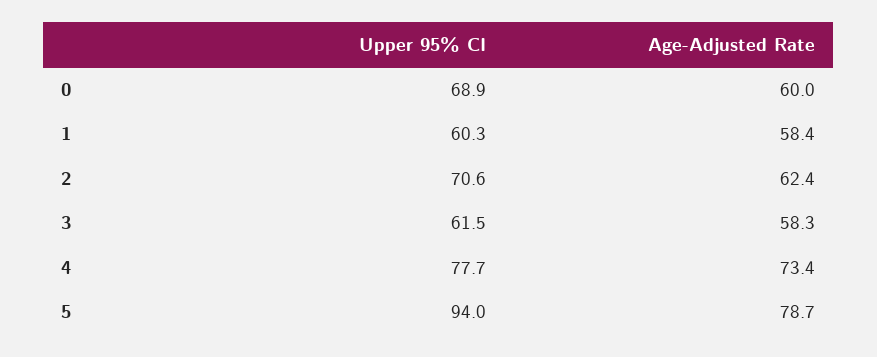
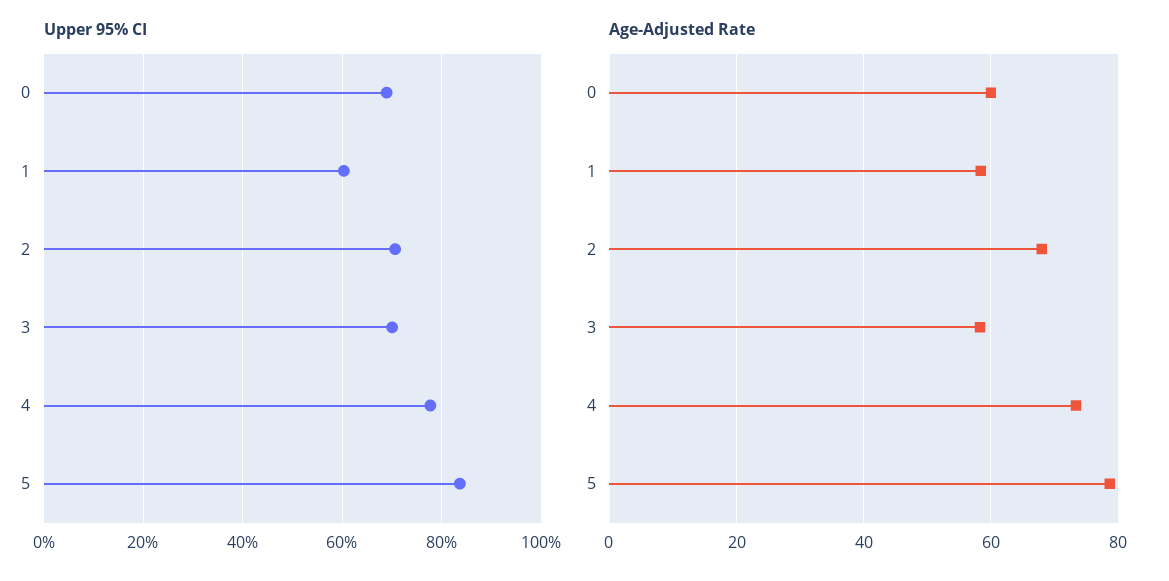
  {
    "Upper 95% CI": {
      "0": 68.9,
      "1": 60.3,
      "2": 70.6,
-     "3": 61.5,
+     "3": 70,
      "4": 77.7,
-     "5": 94
+     "5": 84
    },
    "Age-Adjusted Rate": {
      "0": 60,
      "1": 58.4,
-     "2": 62.4,
+     "2": 68,
      "3": 58.3,
      "4": 73.4,
      "5": 78.7
    }
  }

